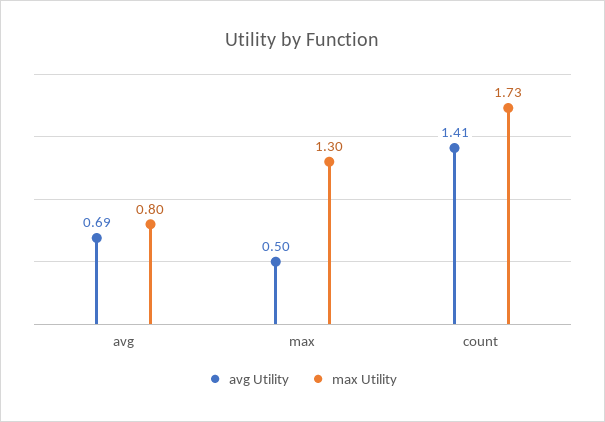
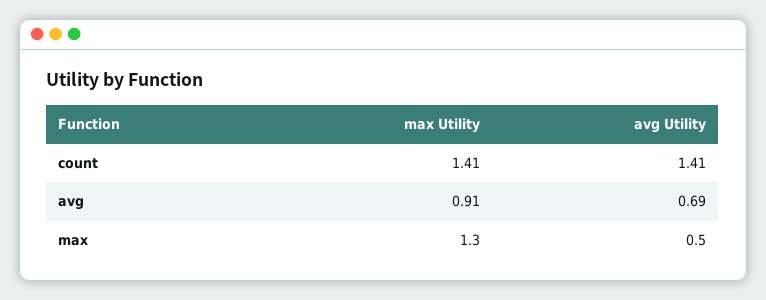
  {
    "avg Utility": {
      "avg": 0.69,
      "max": 0.5,
      "count": 1.41
    },
    "max Utility": {
-     "avg": 0.8,
+     "avg": 0.91,
      "max": 1.3,
-     "count": 1.73
+     "count": 1.41
    }
  }

